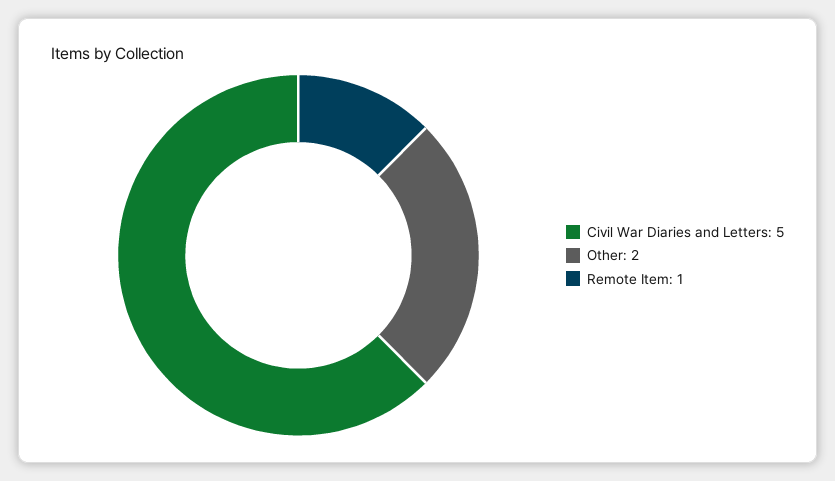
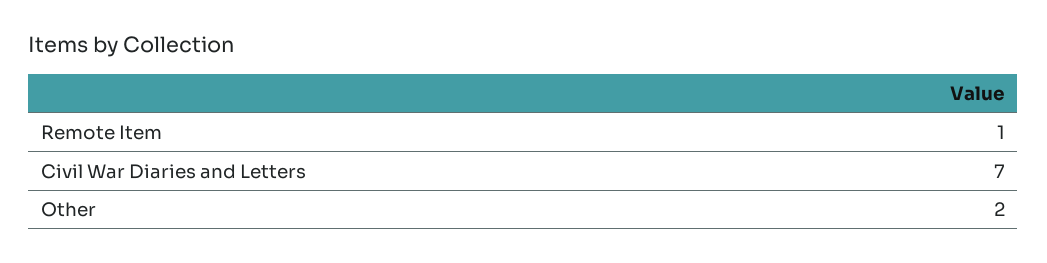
  {
-   "Civil War Diaries and Letters": 5,
+   "Civil War Diaries and Letters": 7,
    "Other": 2,
    "Remote Item": 1
  }

